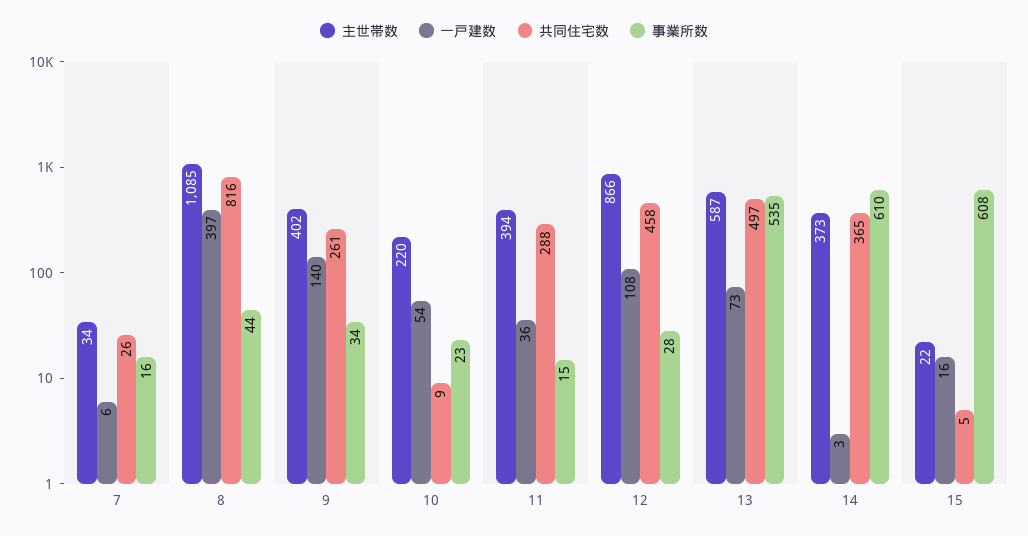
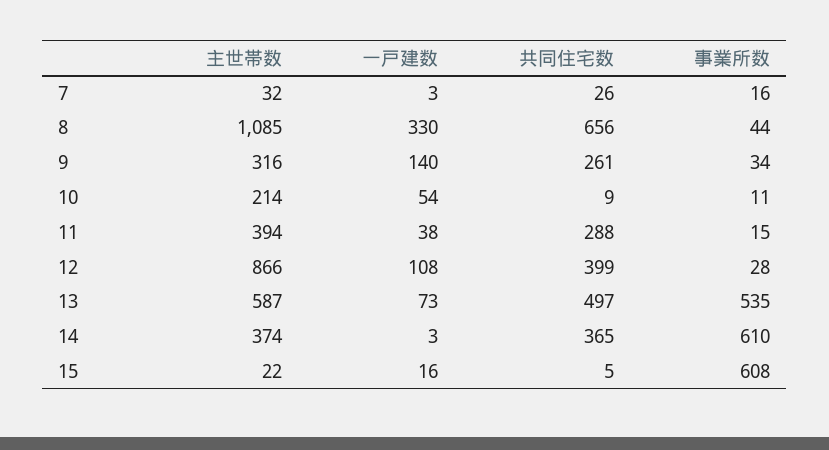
  {
    "主世帯数": {
-     "7": 34,
+     "7": 32,
      "8": 1085,
-     "9": 402,
+     "9": 316,
-     "10": 220,
+     "10": 214,
      "11": 394,
      "12": 866,
      "13": 587,
-     "14": 373,
+     "14": 374,
      "15": 22
    },
    "一戸建数": {
-     "7": 6,
+     "7": 3,
-     "8": 397,
+     "8": 330,
      "9": 140,
      "10": 54,
-     "11": 36,
+     "11": 38,
      "12": 108,
      "13": 73,
      "14": 3,
      "15": 16
    },
    "共同住宅数": {
      "7": 26,
-     "8": 816,
+     "8": 656,
      "9": 261,
      "10": 9,
      "11": 288,
-     "12": 458,
+     "12": 399,
      "13": 497,
      "14": 365,
      "15": 5
    },
    "事業所数": {
      "7": 16,
      "8": 44,
      "9": 34,
-     "10": 23,
+     "10": 11,
      "11": 15,
      "12": 28,
      "13": 535,
      "14": 610,
      "15": 608
    }
  }

